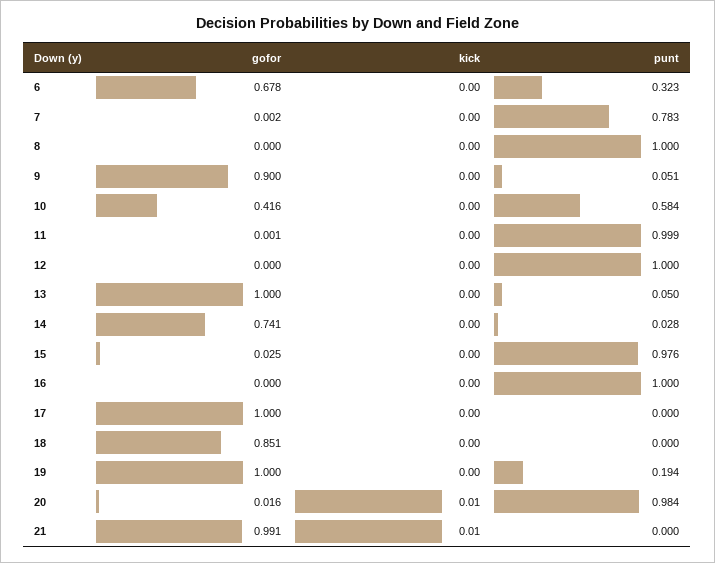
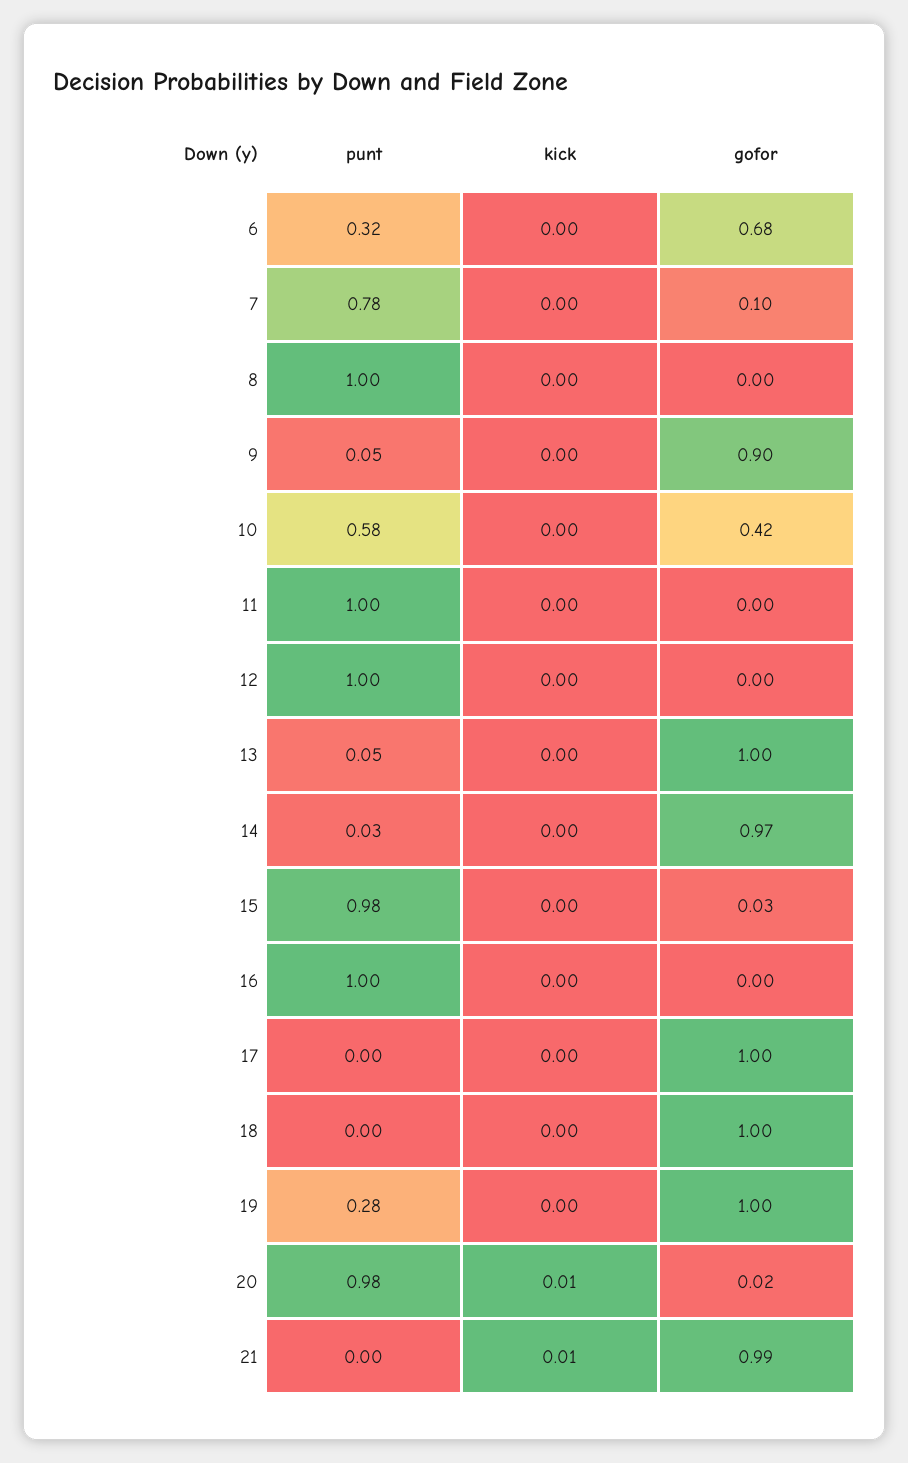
  {
    "gofor": {
      "6": 0.678,
-     "7": 0.002,
+     "7": 0.1,
      "8": 0,
      "9": 0.9,
      "10": 0.416,
      "11": 0.001,
      "12": 0,
      "13": 1,
-     "14": 0.741,
+     "14": 0.97,
      "15": 0.025,
      "16": 0,
      "17": 1,
-     "18": 0.851,
+     "18": 1,
      "19": 1,
      "20": 0.016,
      "21": 0.991
    },
    "kick": {
      "6": 0,
      "7": 0,
      "8": 0,
      "9": 0,
      "10": 0,
      "11": 0,
      "12": 0,
      "13": 0,
      "14": 0,
      "15": 0,
      "16": 0,
      "17": 0,
      "18": 0,
      "19": 0,
      "20": 0.01,
      "21": 0.01
    },
    "punt": {
      "6": 0.323,
      "7": 0.783,
      "8": 1,
      "9": 0.051,
      "10": 0.584,
      "11": 0.999,
      "12": 1,
      "13": 0.05,
      "14": 0.028,
      "15": 0.976,
      "16": 1,
      "17": 0,
      "18": 0,
-     "19": 0.194,
+     "19": 0.28,
      "20": 0.984,
      "21": 0
    }
  }

